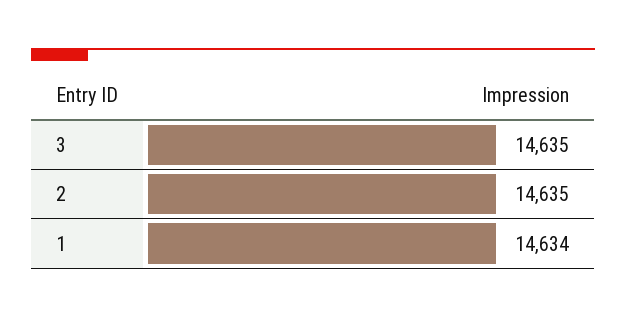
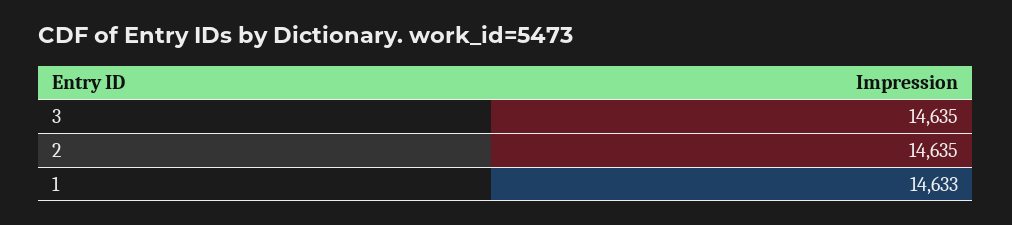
  {
    "3": 14635,
    "2": 14635,
-   "1": 14634
+   "1": 14633
  }

